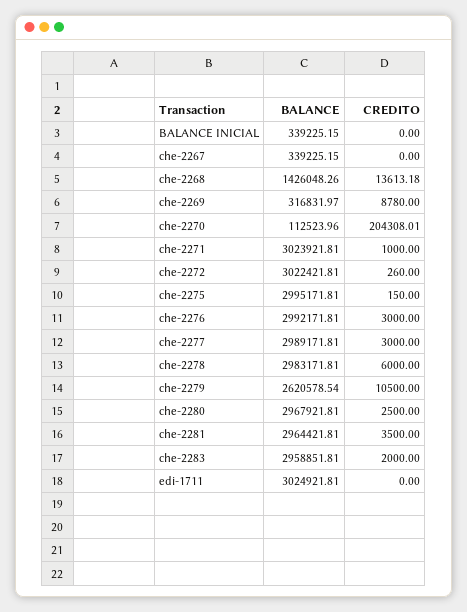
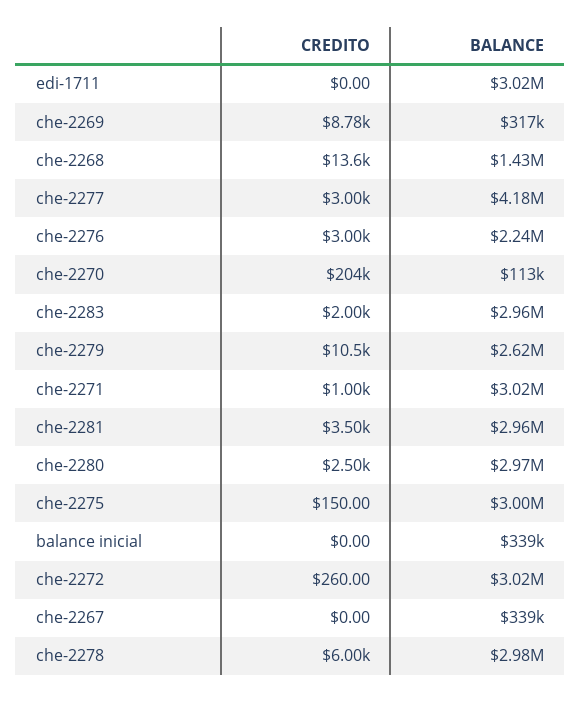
  {
    "BALANCE": {
      "BALANCE INICIAL": 339225.15,
      "che-2267": 339225.15,
      "che-2268": 1426048.26,
      "che-2269": 316831.97,
      "che-2270": 112523.96,
      "che-2271": 3023921.81,
      "che-2272": 3022421.81,
      "che-2275": 2995171.81,
-     "che-2276": 2992171.81,
+     "che-2276": 2240000,
-     "che-2277": 2989171.81,
+     "che-2277": 4180000,
      "che-2278": 2983171.81,
      "che-2279": 2620578.54,
      "che-2280": 2967921.81,
      "che-2281": 2964421.81,
      "che-2283": 2958851.81,
      "edi-1711": 3024921.81
    },
    "CREDITO": {
      "BALANCE INICIAL": 0,
      "che-2267": 0,
      "che-2268": 13613.18,
      "che-2269": 8780,
      "che-2270": 204308.01,
      "che-2271": 1000,
      "che-2272": 260,
      "che-2275": 150,
      "che-2276": 3000,
      "che-2277": 3000,
      "che-2278": 6000,
      "che-2279": 10500,
      "che-2280": 2500,
      "che-2281": 3500,
      "che-2283": 2000,
      "edi-1711": 0
    }
  }

